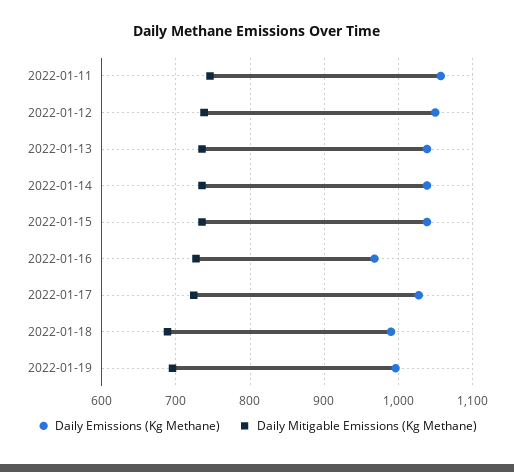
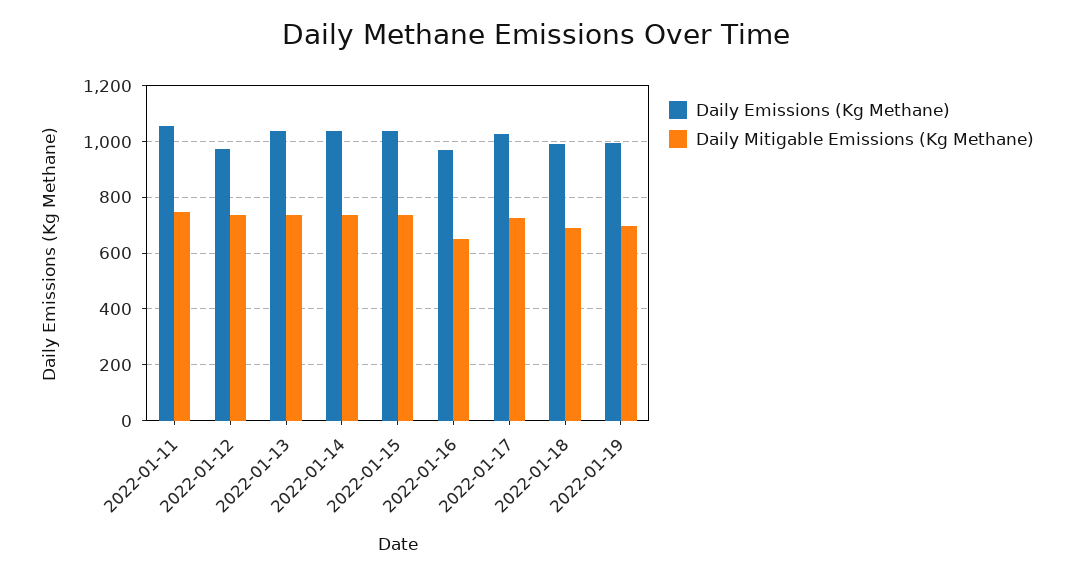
  {
    "Daily Emissions (Kg Methane)": {
      "2022-01-11": 1060,
-     "2022-01-12": 1050,
+     "2022-01-12": 975,
      "2022-01-13": 1040,
      "2022-01-14": 1040,
      "2022-01-15": 1040,
      "2022-01-16": 970,
      "2022-01-17": 1030,
      "2022-01-18": 990,
      "2022-01-19": 1000
    },
    "Daily Mitigable Emissions (Kg Methane)": {
      "2022-01-11": 750,
      "2022-01-12": 740,
      "2022-01-13": 740,
      "2022-01-14": 740,
      "2022-01-15": 740,
-     "2022-01-16": 730,
+     "2022-01-16": 650,
      "2022-01-17": 720,
      "2022-01-18": 690,
      "2022-01-19": 700
    }
  }

